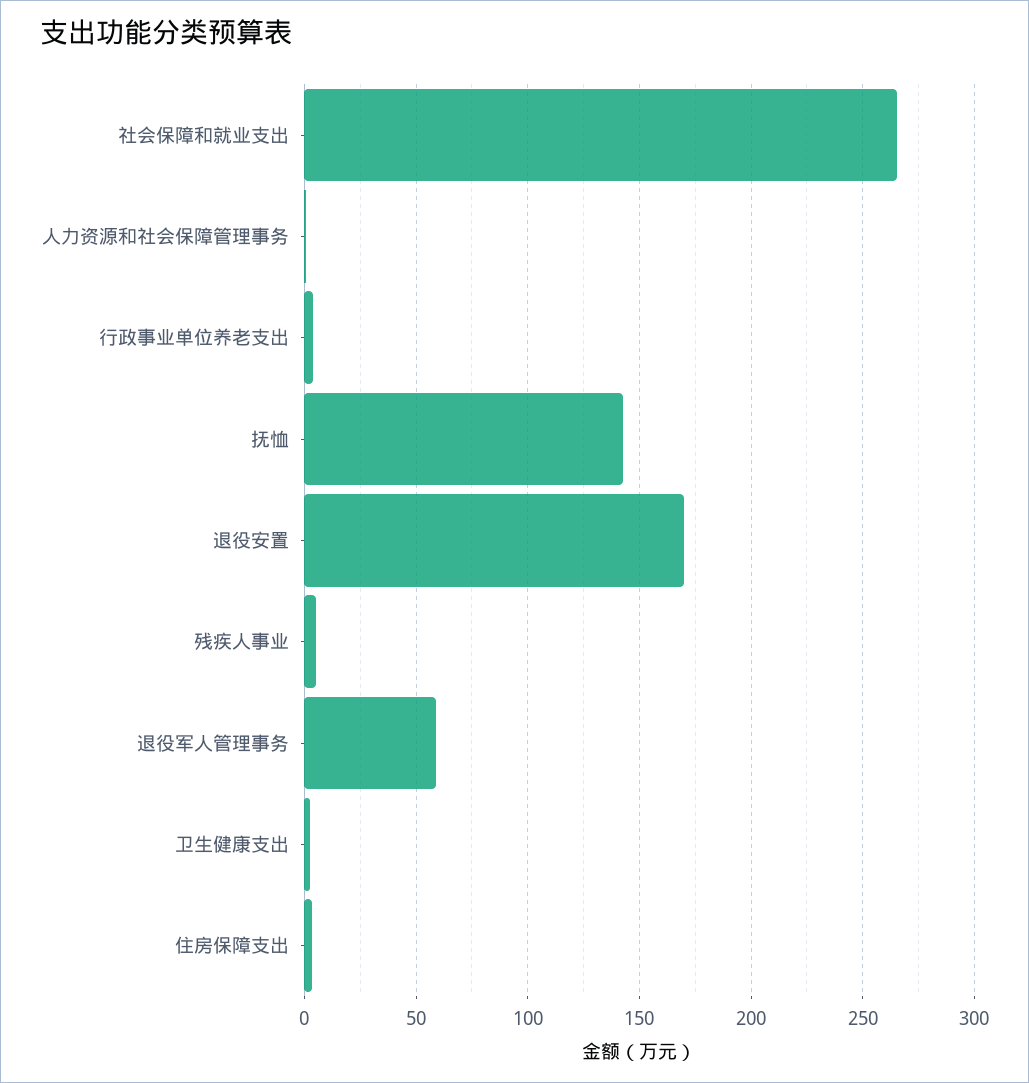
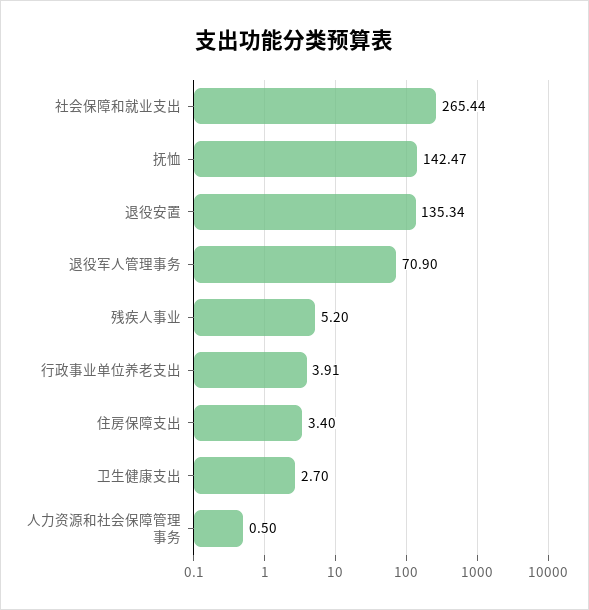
  {
    "社会保障和就业支出": 265.44,
    "人力资源和社会保障管理事务": 0.5,
    "行政事业单位养老支出": 3.91,
    "抚恤": 142.47,
-   "退役安置": 170,
+   "退役安置": 135.34,
    "残疾人事业": 5.2,
-   "退役军人管理事务": 60,
+   "退役军人管理事务": 70.9,
    "卫生健康支出": 2.7,
    "住房保障支出": 3.4
  }

